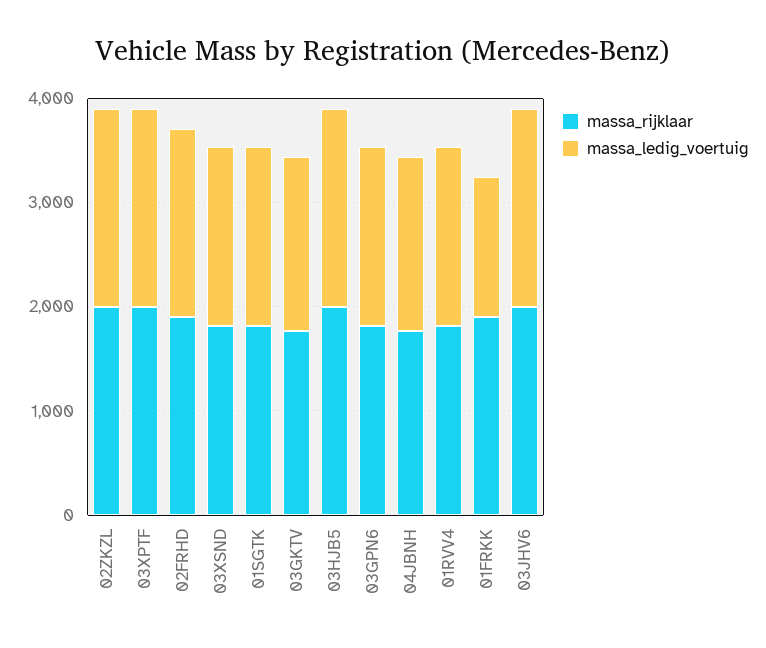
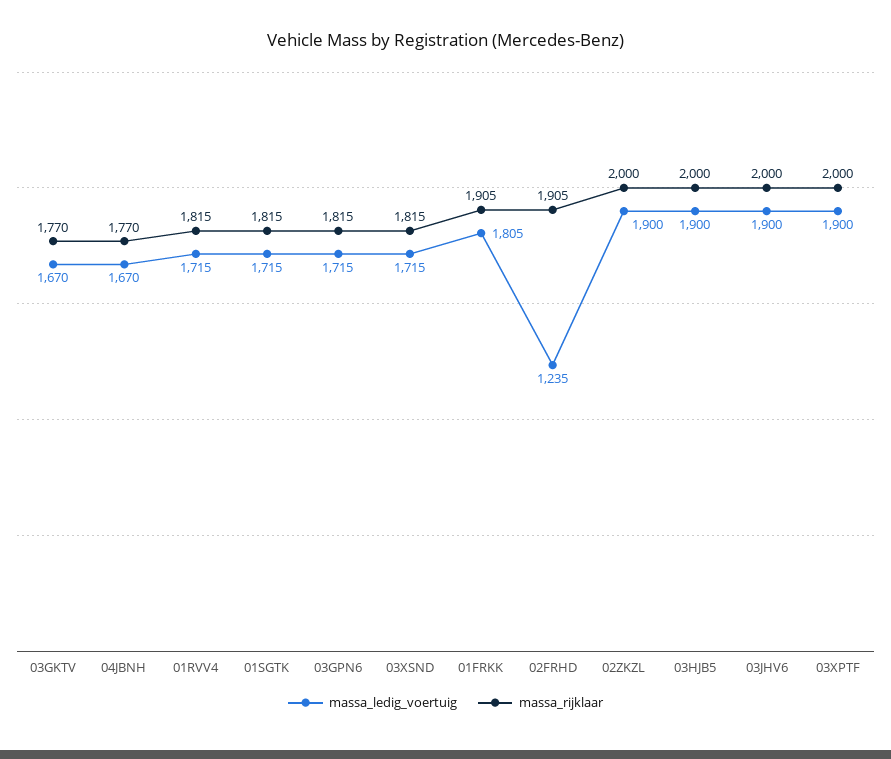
  {
    "massa_rijklaar": {
      "02ZKZL": 2000,
      "03XPTF": 2000,
      "02FRHD": 1905,
      "03XSND": 1815,
      "01SGTK": 1815,
      "03GKTV": 1770,
      "03HJB5": 2000,
      "03GPN6": 1815,
      "04JBNH": 1770,
      "01RVV4": 1815,
      "01FRKK": 1905,
      "03JHV6": 2000
    },
    "massa_ledig_voertuig": {
      "02ZKZL": 1900,
      "03XPTF": 1900,
-     "02FRHD": 1800,
+     "02FRHD": 1235,
      "03XSND": 1715,
      "01SGTK": 1715,
      "03GKTV": 1670,
      "03HJB5": 1900,
      "03GPN6": 1715,
      "04JBNH": 1670,
      "01RVV4": 1715,
-     "01FRKK": 1400,
+     "01FRKK": 1805,
      "03JHV6": 1900
    }
  }

